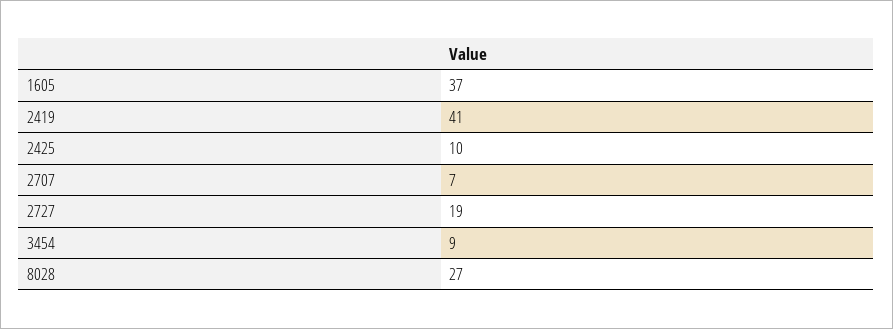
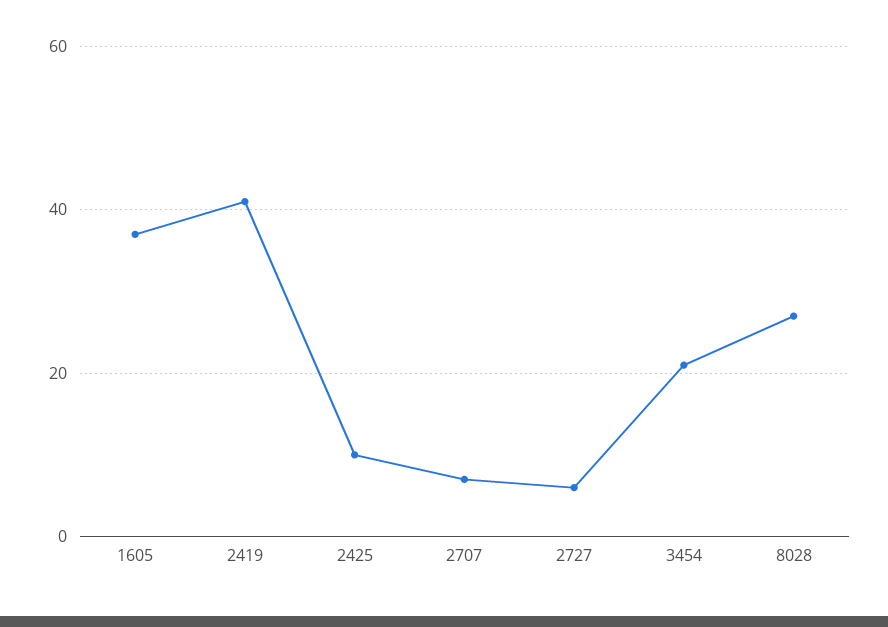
  {
    "1605": 37,
    "2419": 41,
    "2425": 10,
    "2707": 7,
-   "2727": 19,
+   "2727": 5,
-   "3454": 9,
+   "3454": 20,
    "8028": 27
  }

